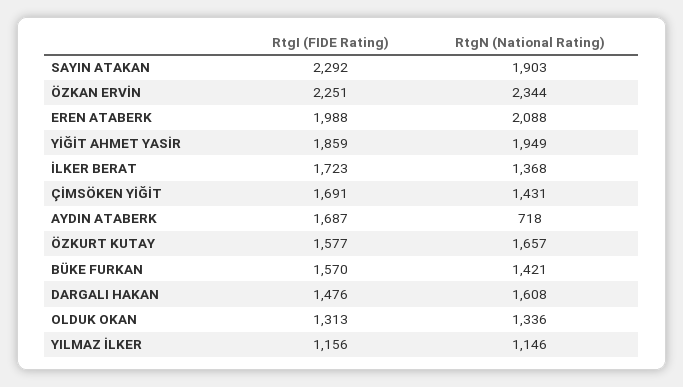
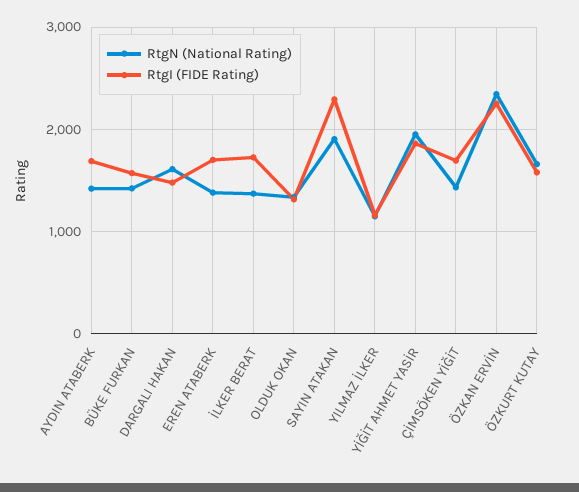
  {
    "RtgI (FIDE Rating)": {
      "SAYIN ATAKAN": 2292,
      "ÖZKAN ERVİN": 2251,
-     "EREN ATABERK": 1988,
+     "EREN ATABERK": 1700,
      "YİĞİT AHMET YASİR": 1859,
      "İLKER BERAT": 1723,
      "ÇİMSÖKEN YİĞİT": 1691,
      "AYDIN ATABERK": 1687,
      "ÖZKURT KUTAY": 1577,
      "BÜKE FURKAN": 1570,
      "DARGALI HAKAN": 1476,
      "OLDUK OKAN": 1313,
      "YILMAZ İLKER": 1156
    },
    "RtgN (National Rating)": {
      "SAYIN ATAKAN": 1903,
      "ÖZKAN ERVİN": 2344,
-     "EREN ATABERK": 2088,
+     "EREN ATABERK": 1400,
      "YİĞİT AHMET YASİR": 1949,
      "İLKER BERAT": 1368,
      "ÇİMSÖKEN YİĞİT": 1431,
-     "AYDIN ATABERK": 718,
+     "AYDIN ATABERK": 1400,
      "ÖZKURT KUTAY": 1657,
      "BÜKE FURKAN": 1421,
      "DARGALI HAKAN": 1608,
      "OLDUK OKAN": 1336,
      "YILMAZ İLKER": 1146
    }
  }

